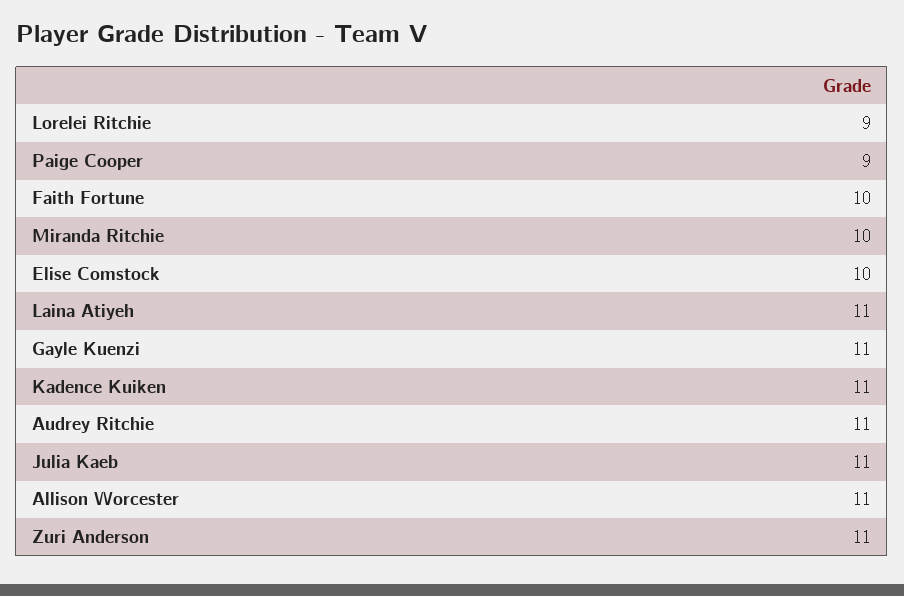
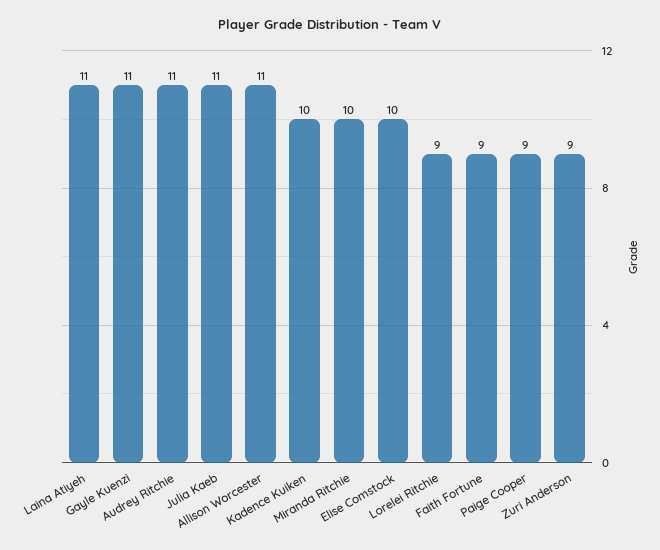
  {
    "Lorelei Ritchie": 9,
    "Paige Cooper": 9,
-   "Faith Fortune": 10,
+   "Faith Fortune": 9,
    "Miranda Ritchie": 10,
    "Elise Comstock": 10,
    "Laina Atiyeh": 11,
    "Gayle Kuenzi": 11,
-   "Kadence Kuiken": 11,
+   "Kadence Kuiken": 10,
    "Audrey Ritchie": 11,
    "Julia Kaeb": 11,
    "Allison Worcester": 11,
-   "Zuri Anderson": 11
+   "Zuri Anderson": 9
  }

